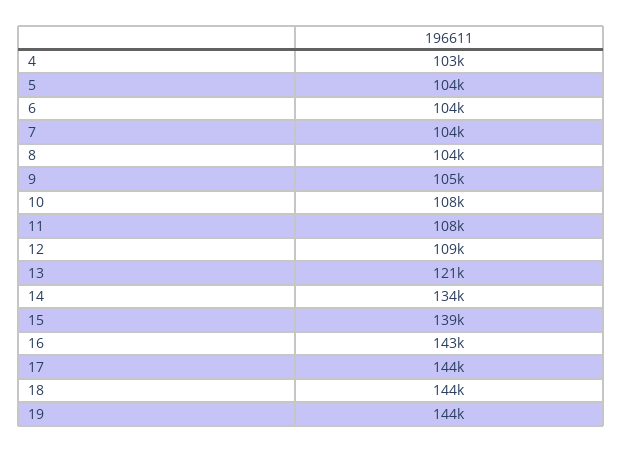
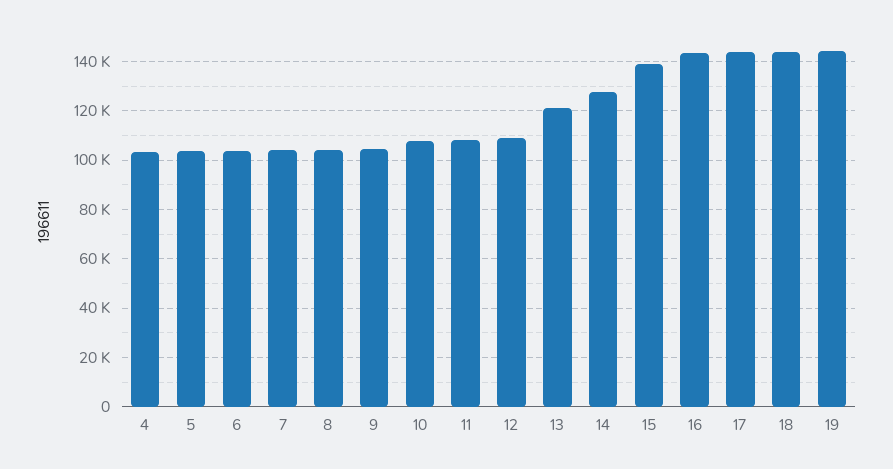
  {
    "4": 103000,
    "5": 104000,
    "6": 104000,
    "7": 104000,
    "8": 104000,
    "9": 105000,
    "10": 108000,
    "11": 108000,
    "12": 109000,
    "13": 121000,
-   "14": 134000,
+   "14": 127500,
    "15": 139000,
    "16": 143000,
    "17": 144000,
    "18": 144000,
    "19": 144000
  }

